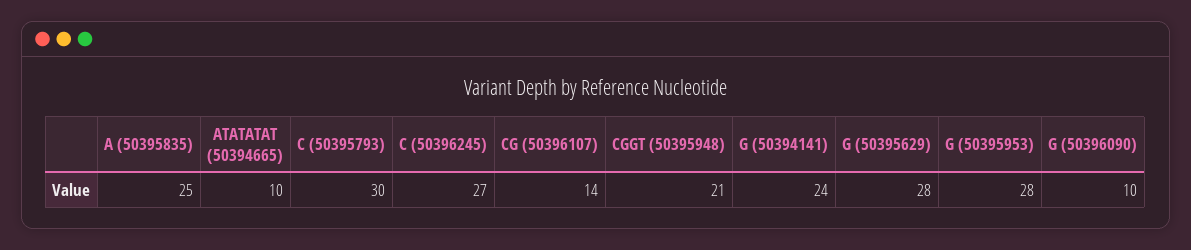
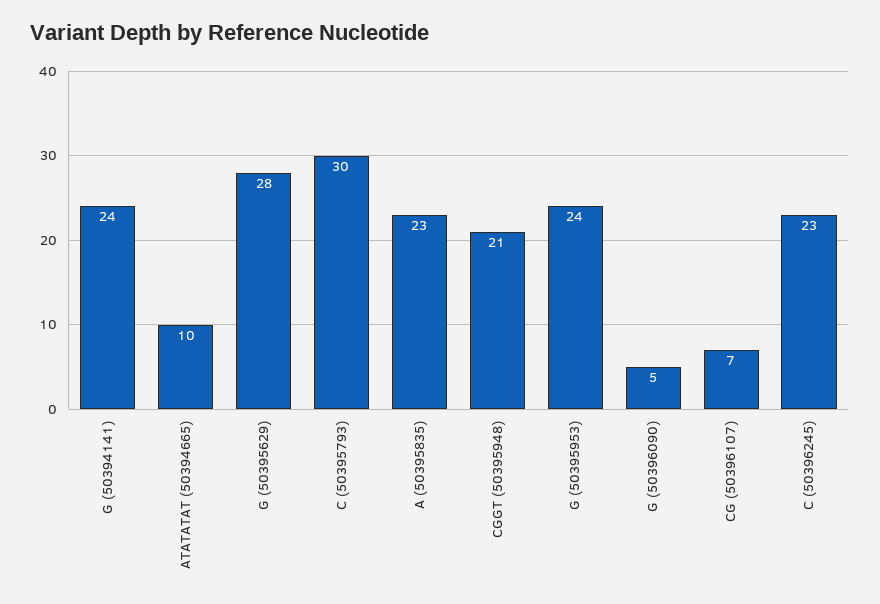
  {
-   "A (50395835)": 25,
+   "A (50395835)": 23,
    "ATATATAT (50394665)": 10,
    "C (50395793)": 30,
-   "C (50396245)": 27,
+   "C (50396245)": 23,
-   "CG (50396107)": 14,
+   "CG (50396107)": 7,
    "CGGT (50395948)": 21,
    "G (50394141)": 24,
    "G (50395629)": 28,
-   "G (50395953)": 28,
+   "G (50395953)": 24,
-   "G (50396090)": 10
+   "G (50396090)": 5
  }

